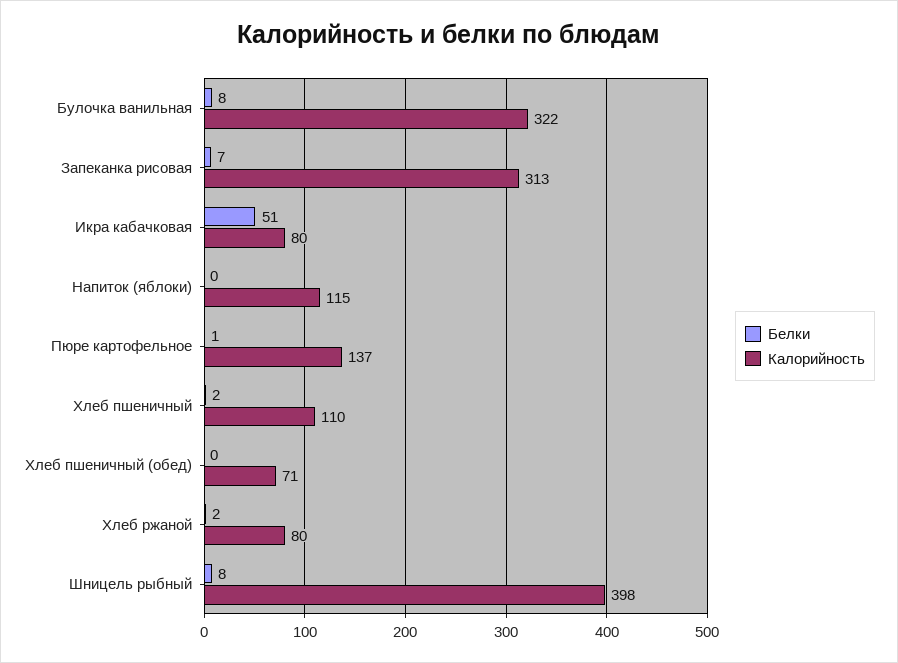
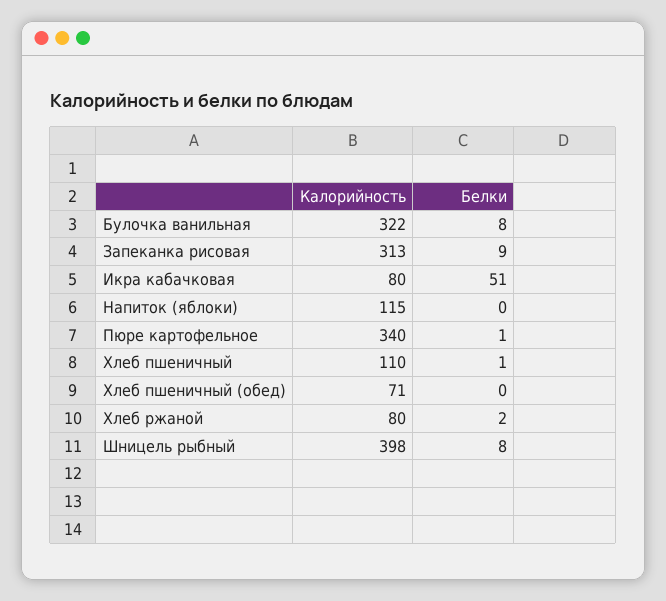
  {
    "Белки": {
      "Булочка ванильная": 8,
-     "Запеканка рисовая": 7,
+     "Запеканка рисовая": 9,
      "Икра кабачковая": 51,
      "Напиток (яблоки)": 0,
      "Пюре картофельное": 1,
-     "Хлеб пшеничный": 2,
+     "Хлеб пшеничный": 1,
      "Хлеб пшеничный (обед)": 0,
      "Хлеб ржаной": 2,
      "Шницель рыбный": 8
    },
    "Калорийность": {
      "Булочка ванильная": 322,
      "Запеканка рисовая": 313,
      "Икра кабачковая": 80,
      "Напиток (яблоки)": 115,
-     "Пюре картофельное": 137,
+     "Пюре картофельное": 340,
      "Хлеб пшеничный": 110,
      "Хлеб пшеничный (обед)": 71,
      "Хлеб ржаной": 80,
      "Шницель рыбный": 398
    }
  }

